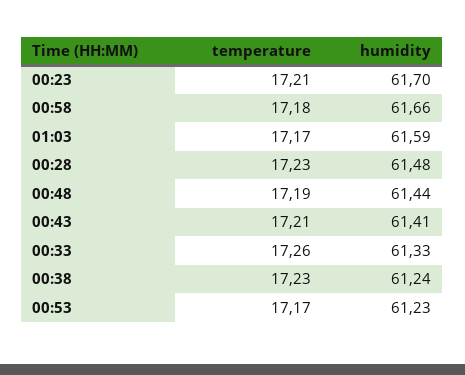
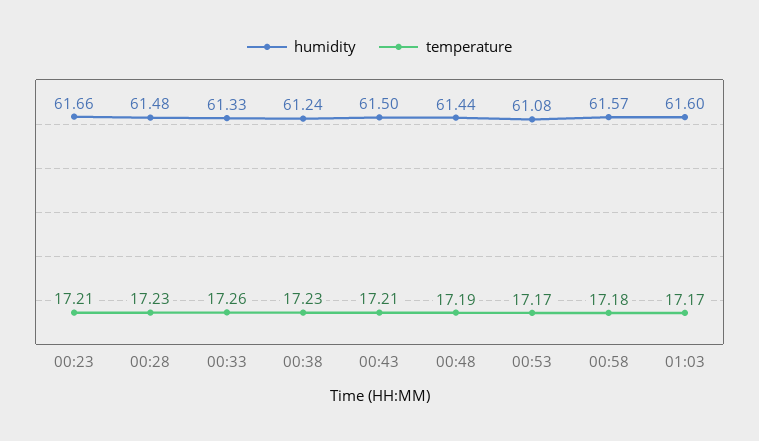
  {
    "temperature": {
      "00:23": 17.21,
      "00:58": 17.18,
      "01:03": 17.17,
      "00:28": 17.23,
      "00:48": 17.19,
      "00:43": 17.21,
      "00:33": 17.26,
      "00:38": 17.23,
      "00:53": 17.17
    },
    "humidity": {
-     "00:23": 61.7,
+     "00:23": 61.66,
-     "00:58": 61.66,
+     "00:58": 61.57,
-     "01:03": 61.59,
+     "01:03": 61.6,
      "00:28": 61.48,
      "00:48": 61.44,
-     "00:43": 61.41,
+     "00:43": 61.5,
      "00:33": 61.33,
      "00:38": 61.24,
-     "00:53": 61.23
+     "00:53": 61.08
    }
  }

